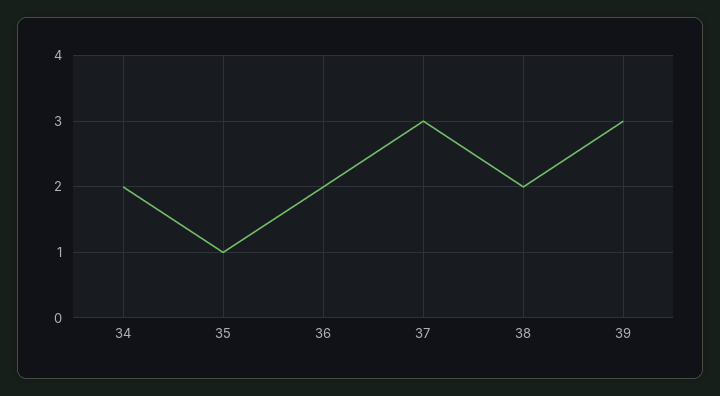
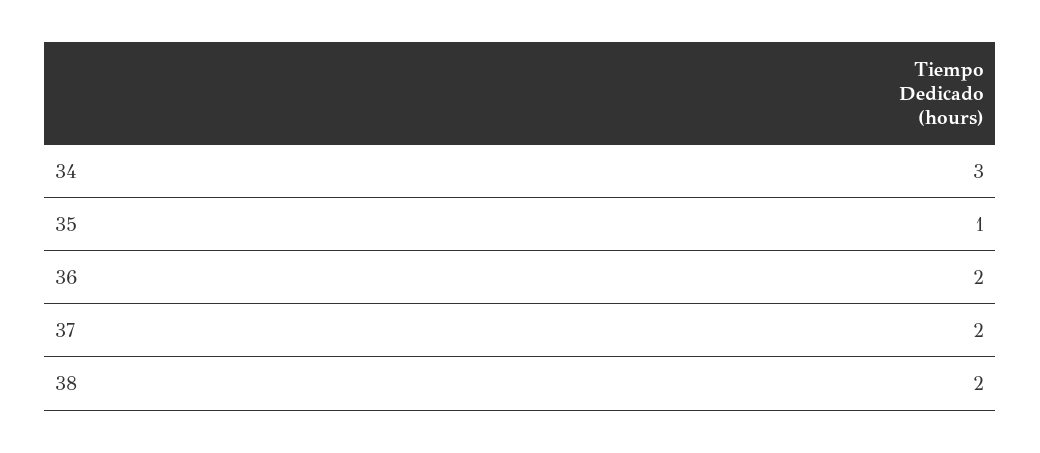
  {
-   "34": 2,
+   "34": 3,
    "35": 1,
    "36": 2,
-   "37": 3,
+   "37": 2,
-   "38": 2,
+   "38": 2
-   "39": 3
  }

